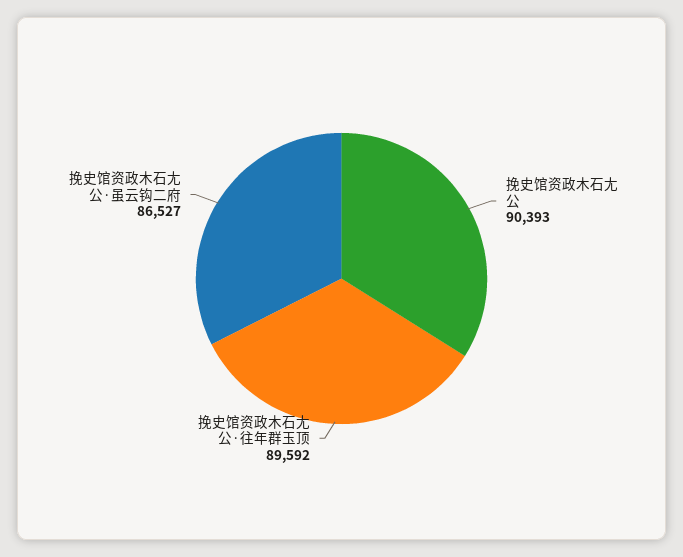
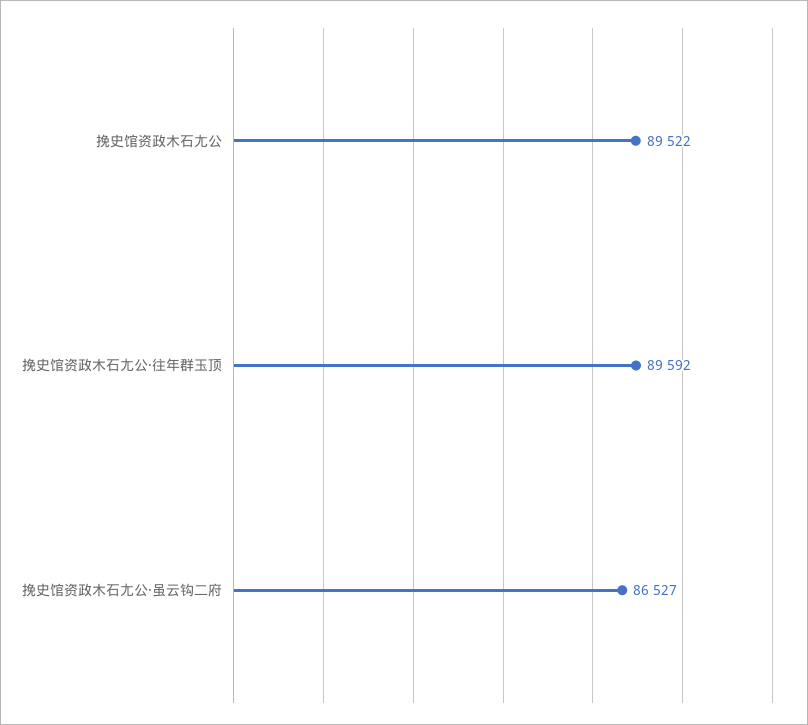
  {
-   "挽史馆资政木石尢公": 90393,
+   "挽史馆资政木石尢公": 89522,
    "挽史馆资政木石尢公·往年群玉顶": 89592,
    "挽史馆资政木石尢公·虽云钩二府": 86527
  }

